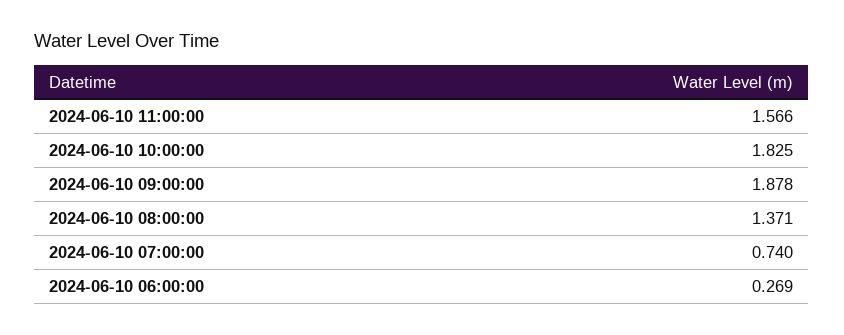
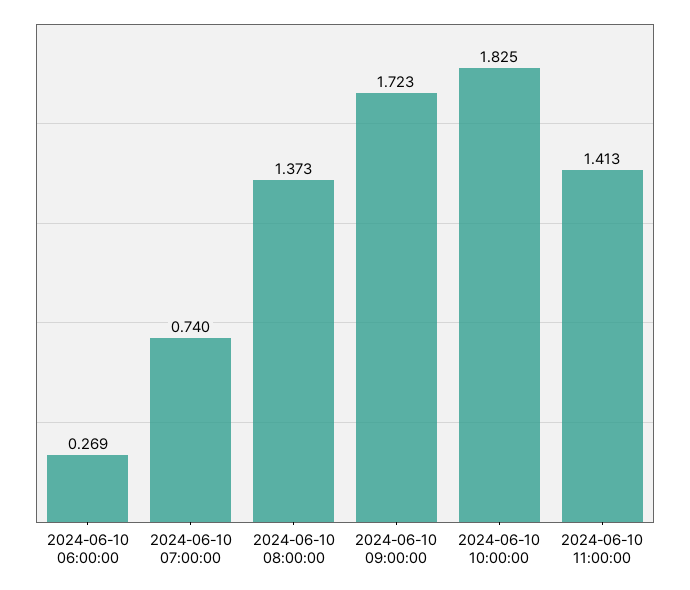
  {
-   "2024-06-10 11:00:00": 1.566,
+   "2024-06-10 11:00:00": 1.413,
    "2024-06-10 10:00:00": 1.825,
-   "2024-06-10 09:00:00": 1.878,
+   "2024-06-10 09:00:00": 1.723,
-   "2024-06-10 08:00:00": 1.371,
+   "2024-06-10 08:00:00": 1.373,
    "2024-06-10 07:00:00": 0.74,
    "2024-06-10 06:00:00": 0.269
  }

